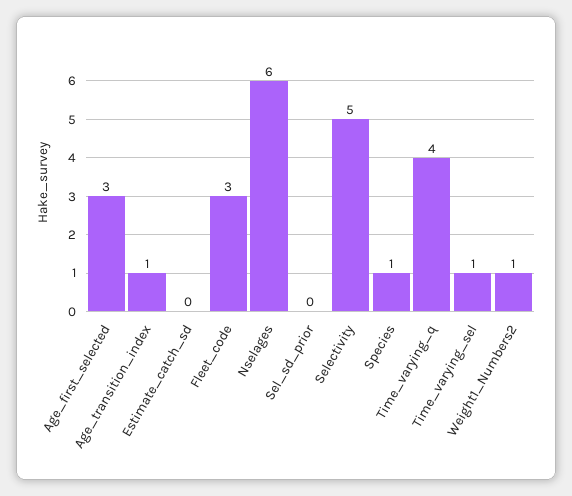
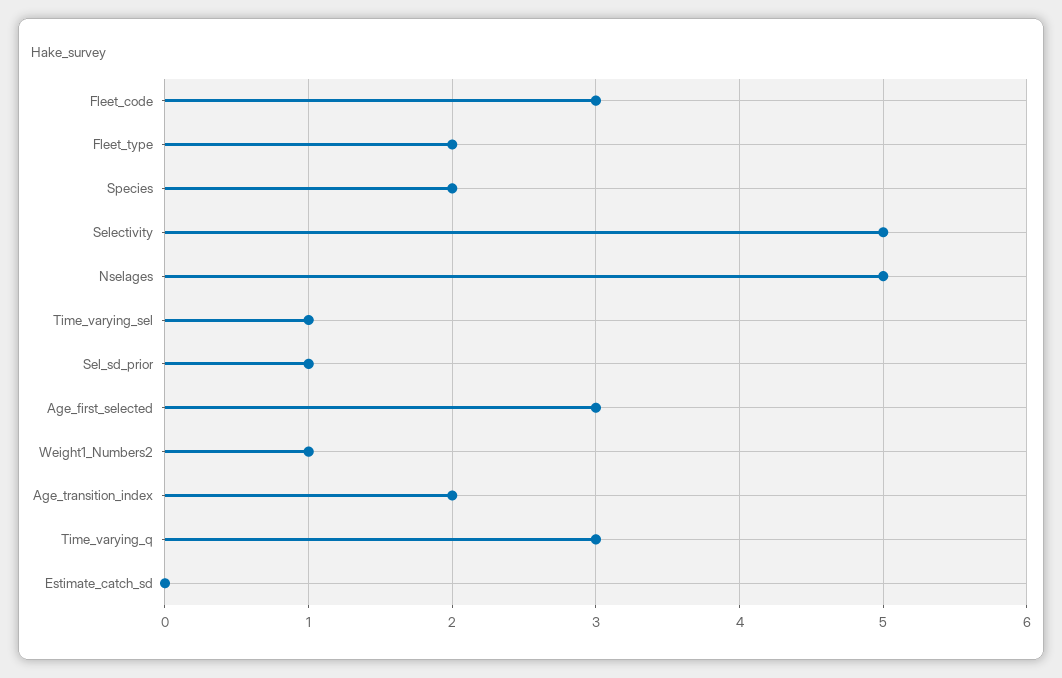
  {
    "Age_first_selected": 3,
-   "Age_transition_index": 1,
+   "Age_transition_index": 2,
    "Estimate_catch_sd": 0,
    "Fleet_code": 3,
-   "Nselages": 6,
+   "Nselages": 5,
-   "Sel_sd_prior": 0,
+   "Sel_sd_prior": 1,
    "Selectivity": 5,
-   "Species": 1,
+   "Species": 2,
-   "Time_varying_q": 4,
+   "Time_varying_q": 3,
    "Time_varying_sel": 1,
-   "Weight1_Numbers2": 1
+   "Weight1_Numbers2": 1,
+   "Fleet_type": 2
  }

